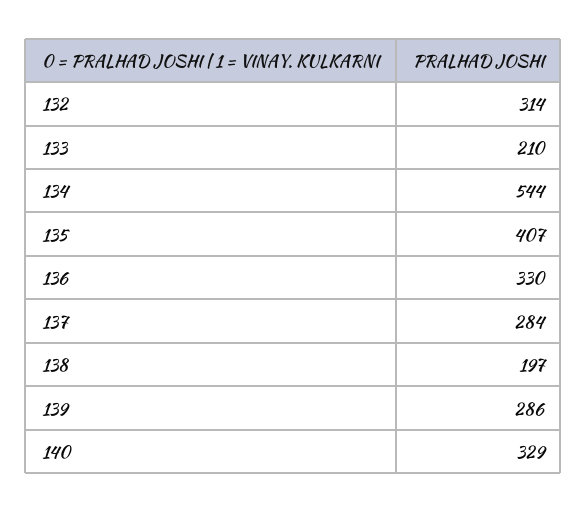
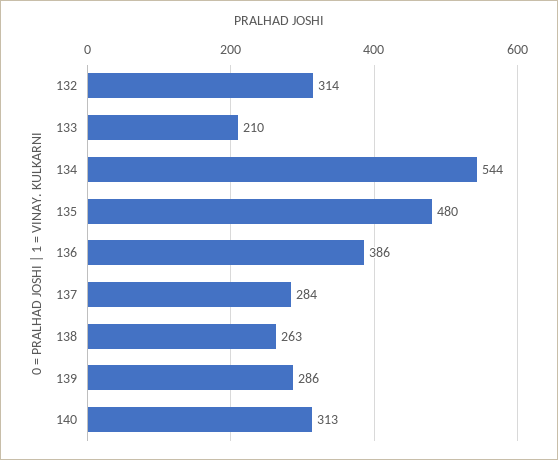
  {
    "132": 314,
    "133": 210,
    "134": 544,
-   "135": 407,
+   "135": 480,
-   "136": 330,
+   "136": 386,
    "137": 284,
-   "138": 197,
+   "138": 263,
    "139": 286,
-   "140": 329
+   "140": 313
  }

